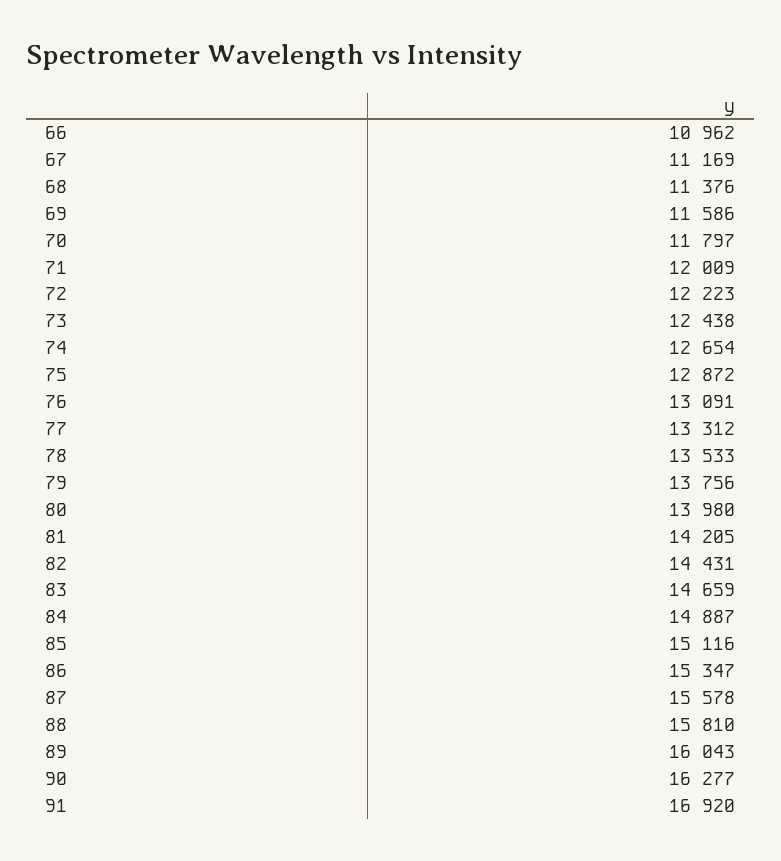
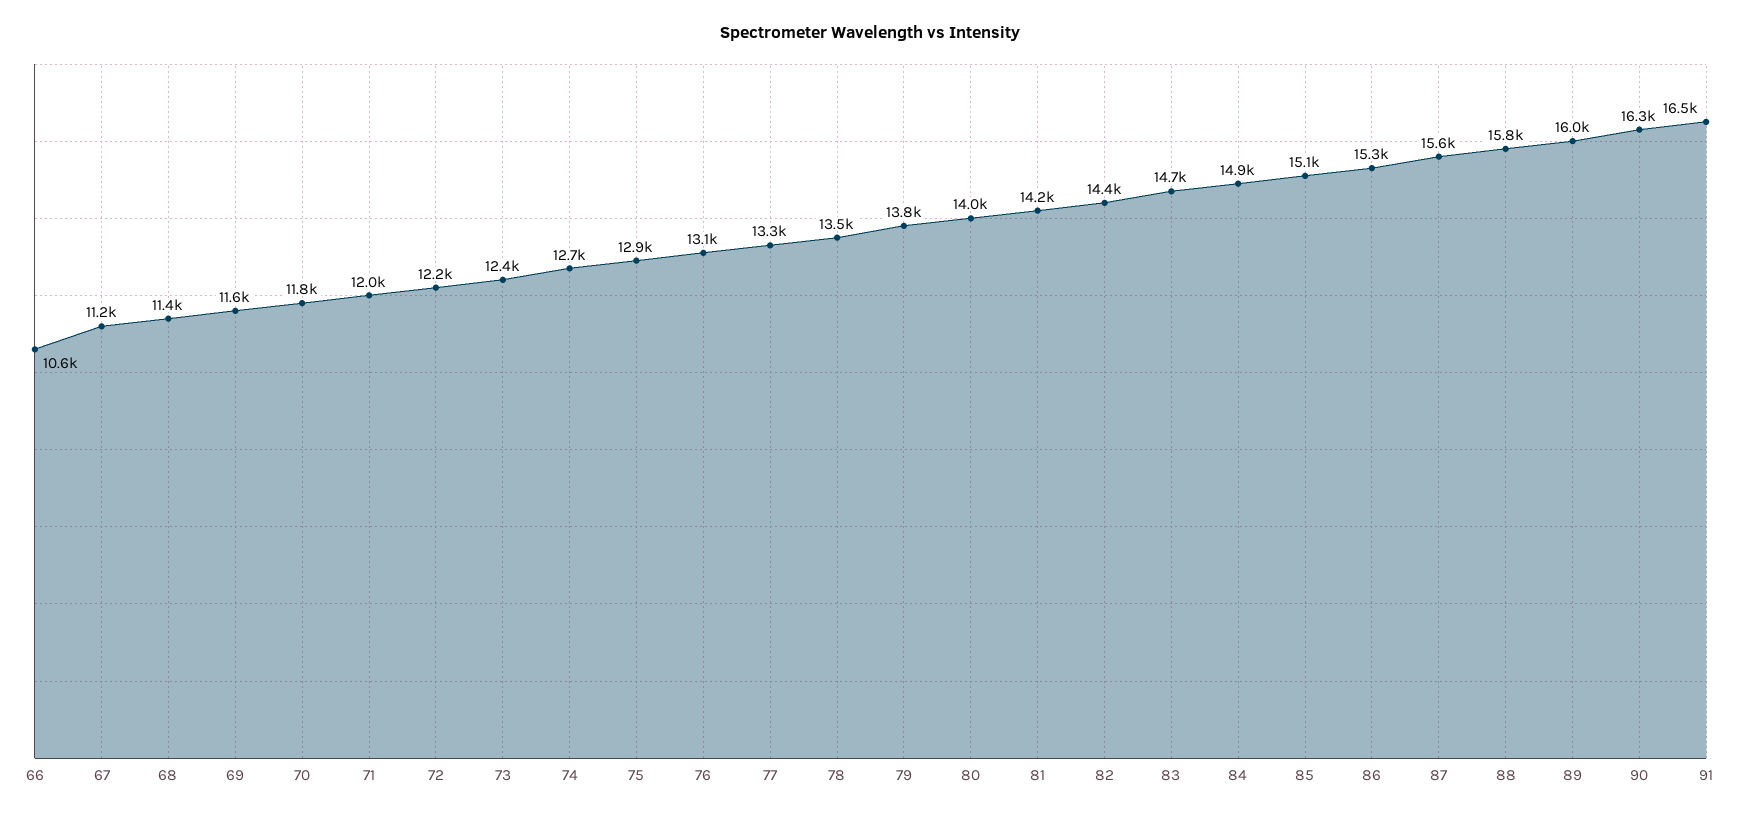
  {
-   "66": 10962,
+   "66": 10600,
    "67": 11169,
    "68": 11376,
    "69": 11586,
    "70": 11797,
    "71": 12009,
    "72": 12223,
    "73": 12438,
    "74": 12654,
    "75": 12872,
    "76": 13091,
    "77": 13312,
    "78": 13533,
    "79": 13756,
    "80": 13980,
    "81": 14205,
    "82": 14431,
    "83": 14659,
    "84": 14887,
    "85": 15116,
    "86": 15347,
    "87": 15578,
    "88": 15810,
    "89": 16043,
    "90": 16277,
-   "91": 16920
+   "91": 16500
  }

